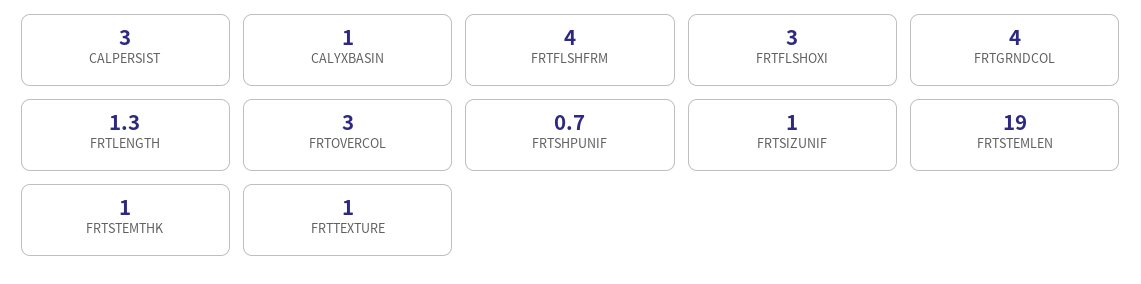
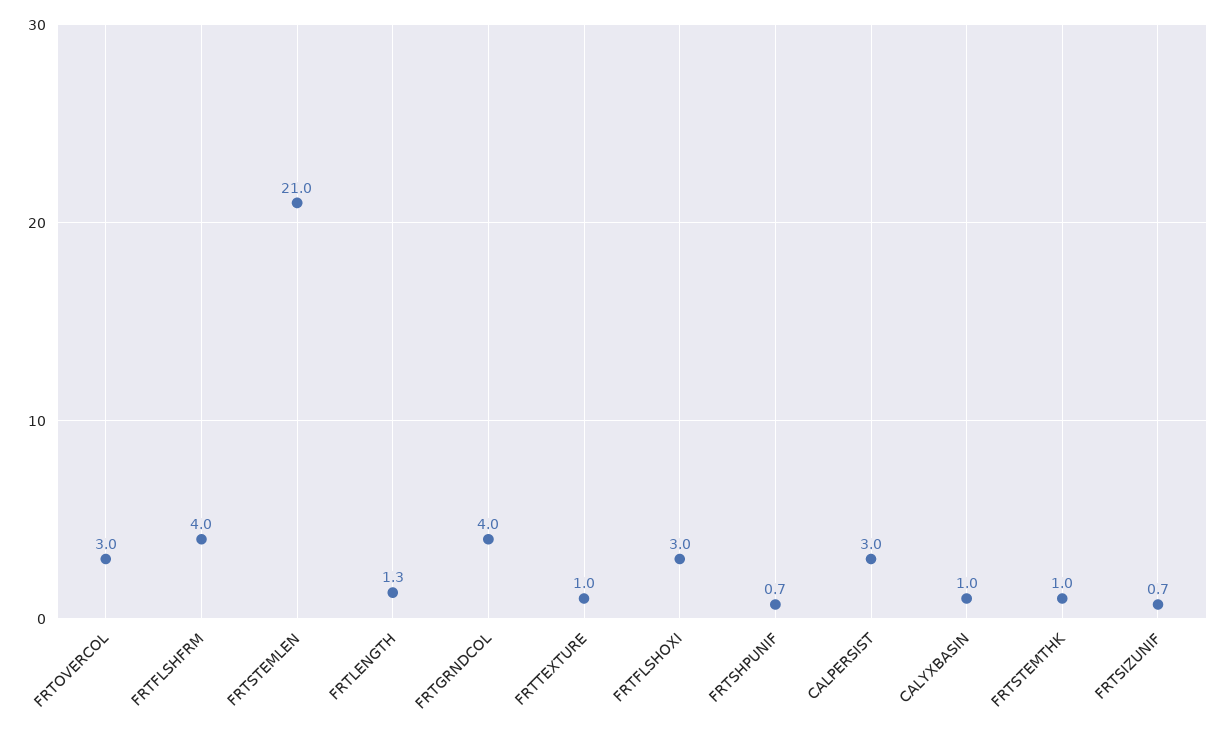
  {
    "CALPERSIST": 3,
    "CALYXBASIN": 1,
    "FRTFLSHFRM": 4,
    "FRTFLSHOXI": 3,
    "FRTGRNDCOL": 4,
    "FRTLENGTH": 1.3,
    "FRTOVERCOL": 3,
    "FRTSHPUNIF": 0.7,
-   "FRTSIZUNIF": 1,
+   "FRTSIZUNIF": 0.7,
-   "FRTSTEMLEN": 19,
+   "FRTSTEMLEN": 21,
    "FRTSTEMTHK": 1,
    "FRTTEXTURE": 1
  }

